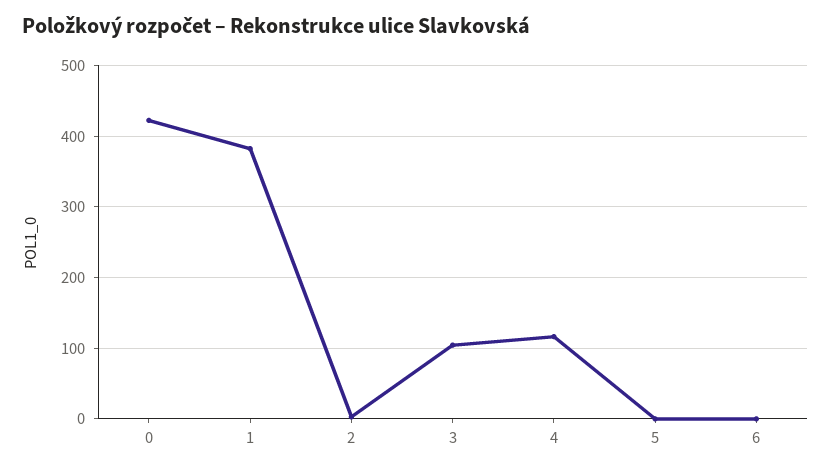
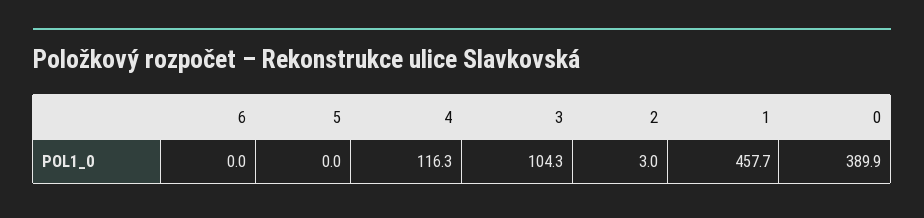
  {
-   "0": 420,
+   "0": 389.9,
-   "1": 380,
+   "1": 457.7,
    "2": 3,
    "3": 104.3,
    "4": 116.3,
    "5": 0,
    "6": 0
  }

